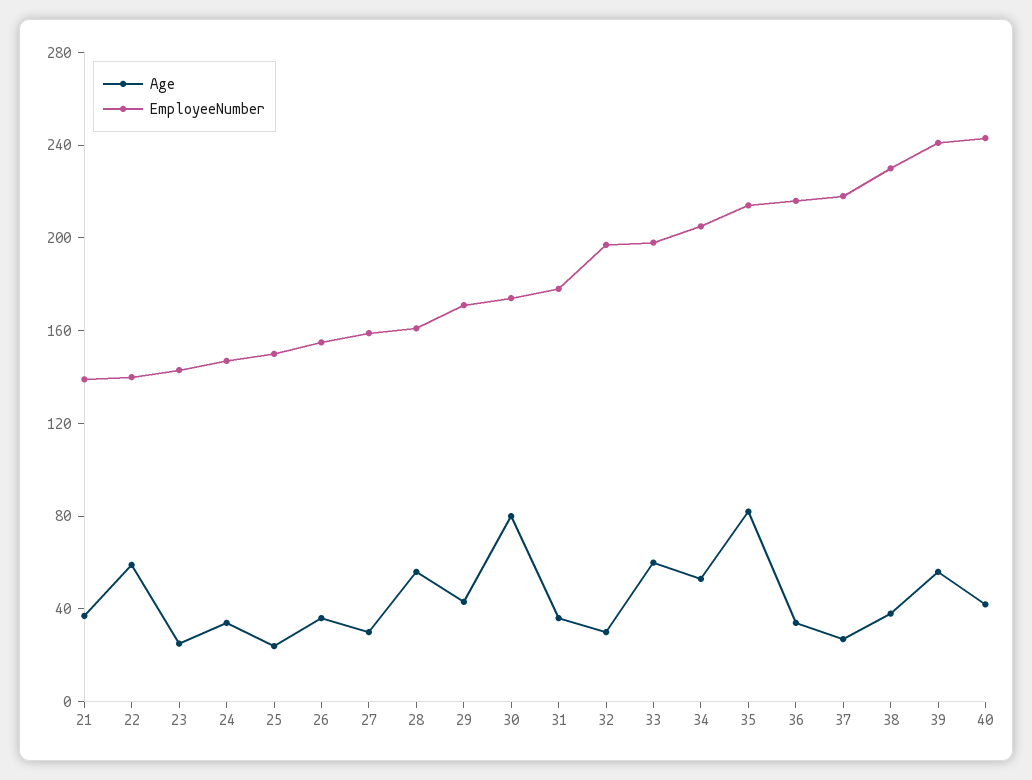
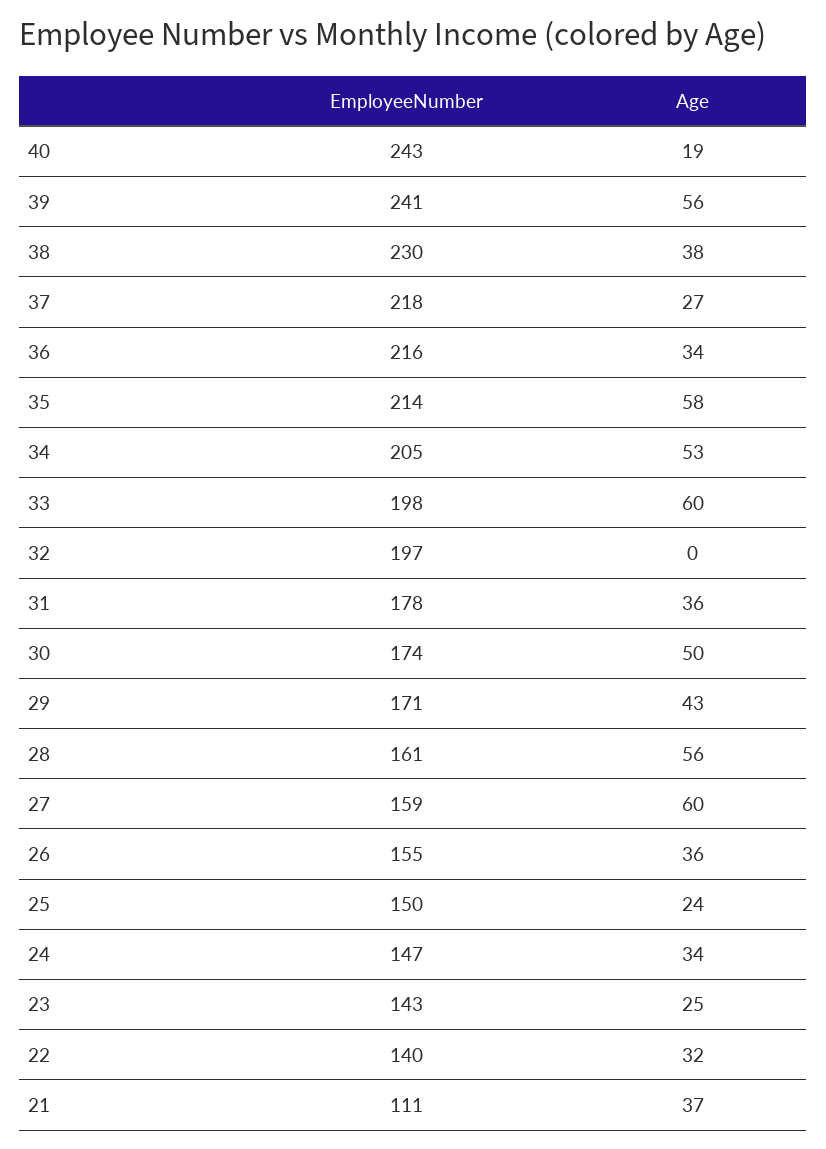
  {
    "Age": {
      "21": 37,
-     "22": 60,
+     "22": 32,
      "23": 25,
      "24": 34,
      "25": 24,
      "26": 36,
-     "27": 30,
+     "27": 60,
      "28": 56,
      "29": 43,
-     "30": 80,
+     "30": 50,
      "31": 36,
-     "32": 30,
+     "32": 0,
      "33": 60,
      "34": 53,
-     "35": 80,
+     "35": 58,
      "36": 34,
      "37": 27,
      "38": 38,
      "39": 56,
-     "40": 40
+     "40": 19
    },
    "EmployeeNumber": {
-     "21": 140,
+     "21": 111,
      "22": 140,
      "23": 143,
      "24": 147,
      "25": 150,
      "26": 155,
      "27": 159,
      "28": 161,
      "29": 171,
      "30": 174,
      "31": 178,
      "32": 197,
      "33": 198,
      "34": 205,
      "35": 214,
      "36": 216,
      "37": 218,
      "38": 230,
      "39": 241,
      "40": 243
    }
  }

